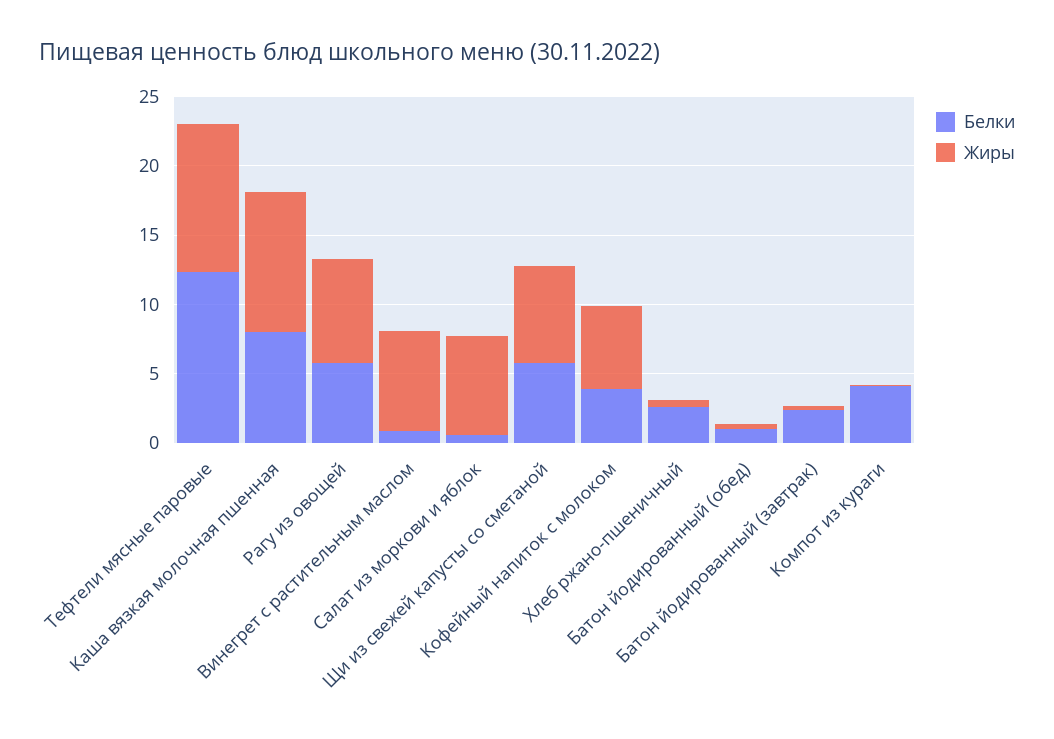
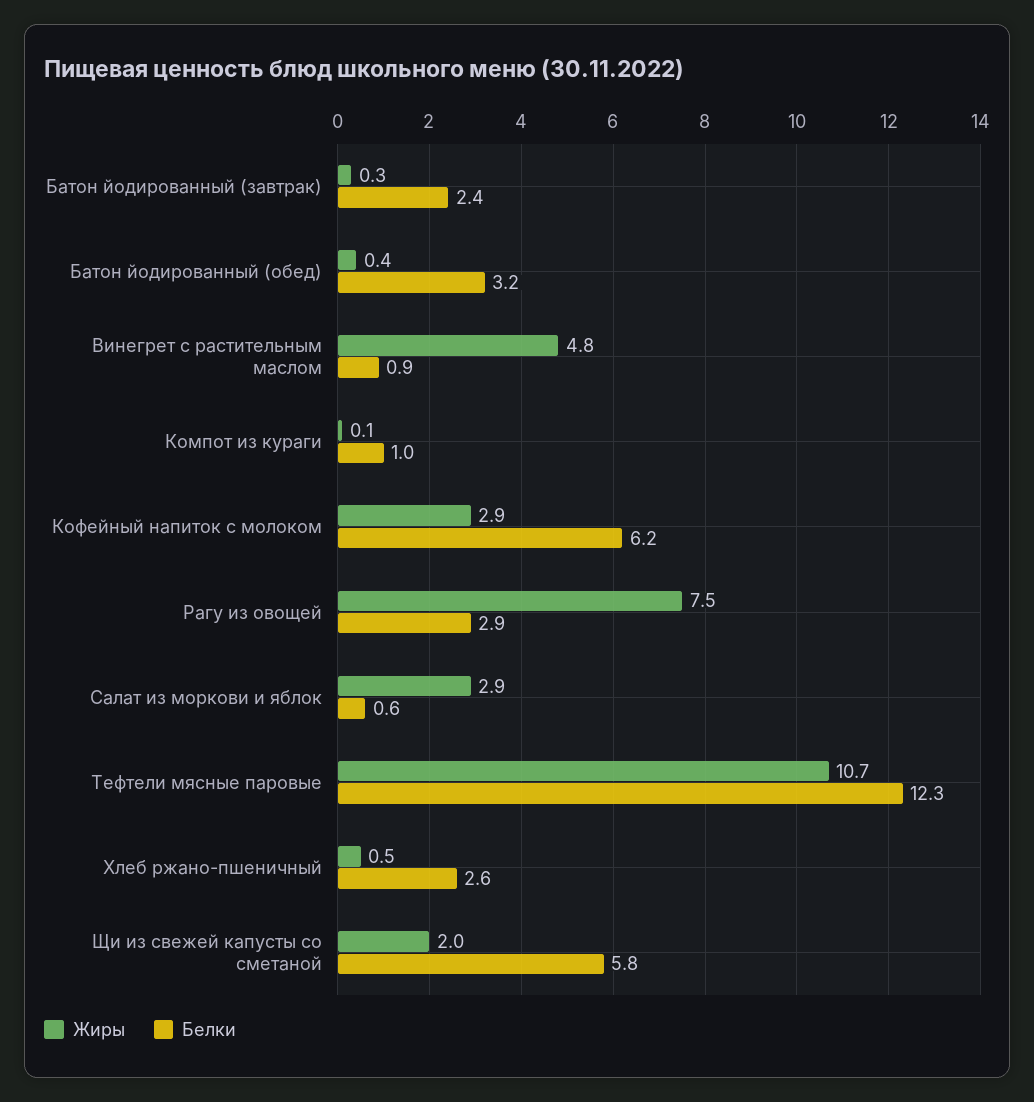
  {
    "Белки": {
      "Тефтели мясные паровые": 12.3,
-     "Каша вязкая молочная пшенная": 8,
-     "Рагу из овощей": 6,
+     "Рагу из овощей": 2.9,
      "Винегрет с растительным маслом": 0.9,
      "Салат из моркови и яблок": 0.6,
      "Щи из свежей капусты со сметаной": 5.8,
-     "Кофейный напиток с молоком": 4,
+     "Кофейный напиток с молоком": 6.2,
      "Хлеб ржано-пшеничный": 2.6,
-     "Батон йодированный (обед)": 1,
+     "Батон йодированный (обед)": 3.2,
      "Батон йодированный (завтрак)": 2.4,
-     "Компот из кураги": 4
+     "Компот из кураги": 1
    },
    "Жиры": {
      "Тефтели мясные паровые": 10.7,
-     "Каша вязкая молочная пшенная": 10,
      "Рагу из овощей": 7.5,
-     "Винегрет с растительным маслом": 7,
+     "Винегрет с растительным маслом": 4.8,
-     "Салат из моркови и яблок": 7,
+     "Салат из моркови и яблок": 2.9,
-     "Щи из свежей капусты со сметаной": 7,
+     "Щи из свежей капусты со сметаной": 2,
-     "Кофейный напиток с молоком": 6,
+     "Кофейный напиток с молоком": 2.9,
      "Хлеб ржано-пшеничный": 0.5,
      "Батон йодированный (обед)": 0.4,
      "Батон йодированный (завтрак)": 0.3,
      "Компот из кураги": 0.1
    }
  }

